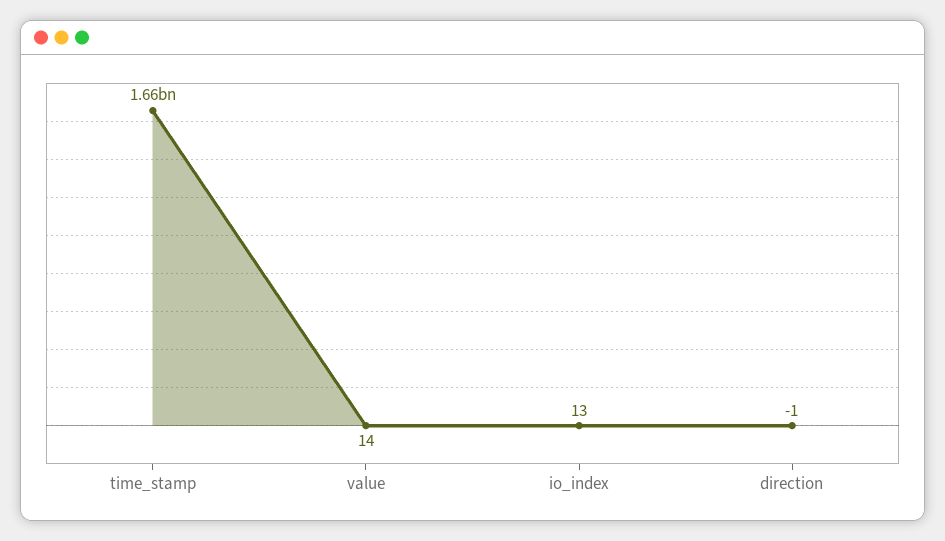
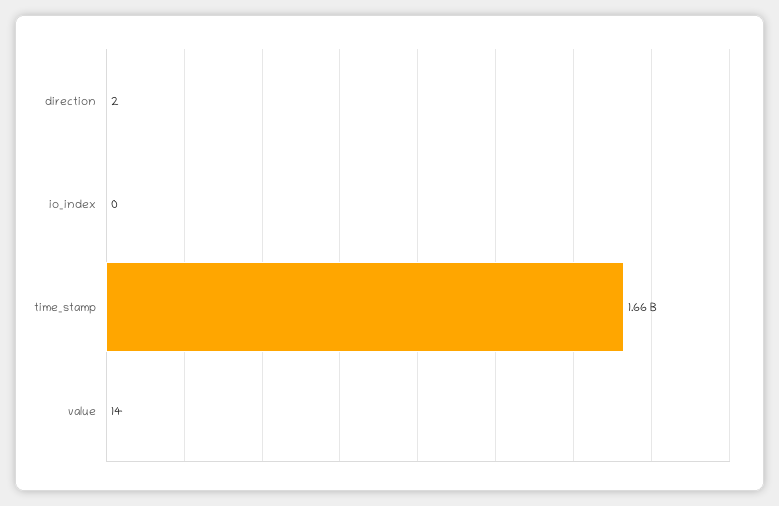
  {
    "time_stamp": 1660000000,
    "value": 14,
-   "io_index": 13,
+   "io_index": 0,
-   "direction": -1
+   "direction": 2
  }

